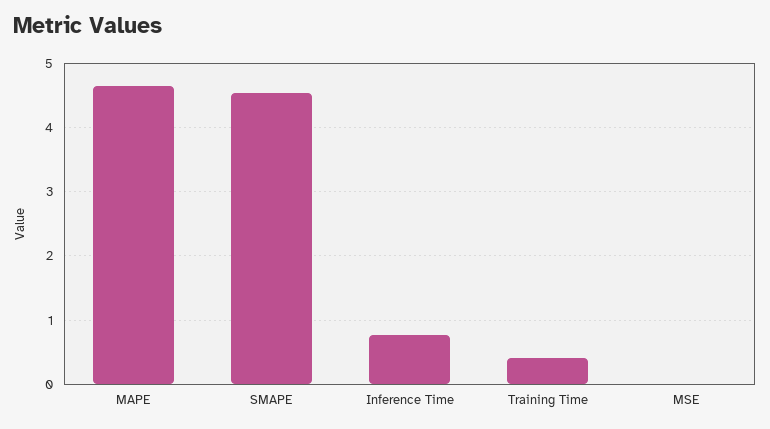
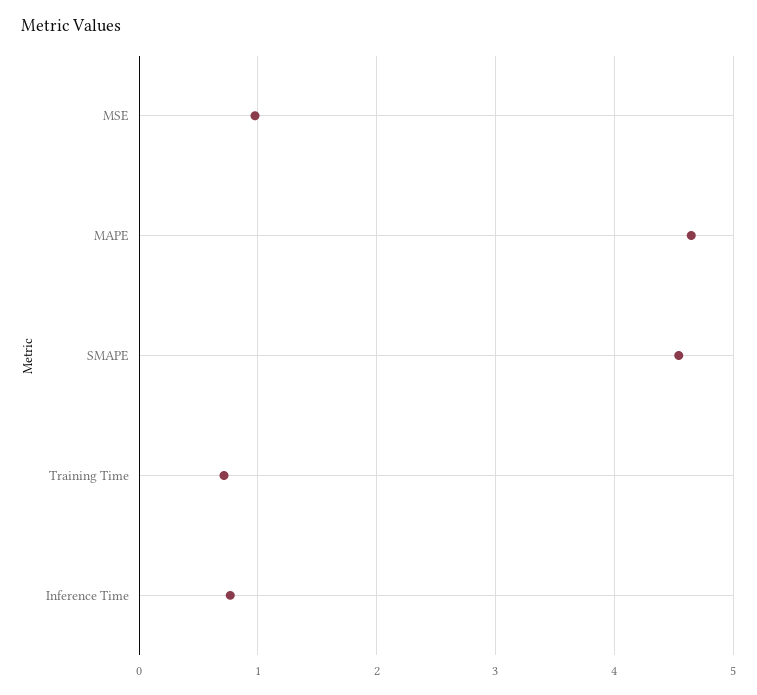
  {
    "MAPE": 4.6,
    "SMAPE": 4.5,
    "Inference Time": 0.8,
-   "Training Time": 0.4,
+   "Training Time": 0.7,
-   "MSE": 0
+   "MSE": 1
  }

